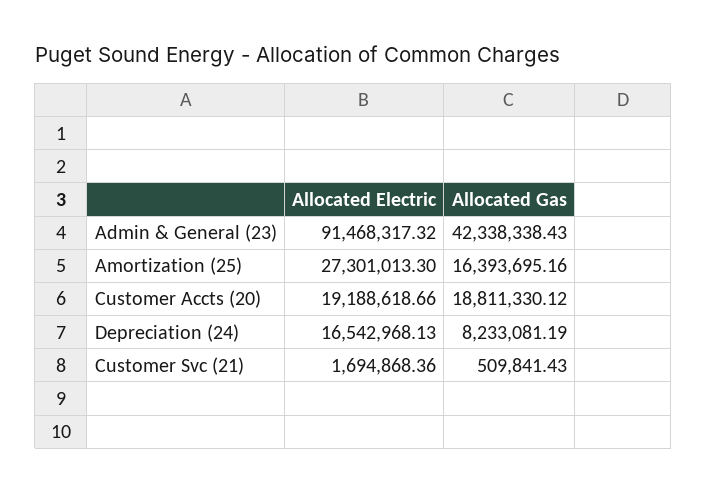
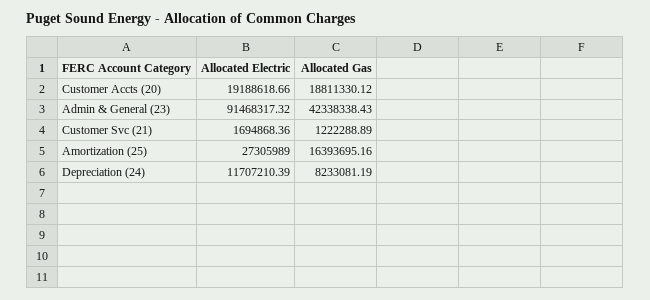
  {
    "Allocated Electric": {
      "Admin & General (23)": 91468317.32,
-     "Amortization (25)": 27301013.3,
+     "Amortization (25)": 27305989,
      "Customer Accts (20)": 19188618.66,
-     "Depreciation (24)": 16542968.13,
+     "Depreciation (24)": 11707210.39,
      "Customer Svc (21)": 1694868.36
    },
    "Allocated Gas": {
      "Admin & General (23)": 42338338.43,
      "Amortization (25)": 16393695.16,
      "Customer Accts (20)": 18811330.12,
      "Depreciation (24)": 8233081.19,
-     "Customer Svc (21)": 509841.43
+     "Customer Svc (21)": 1222288.89
    }
  }

